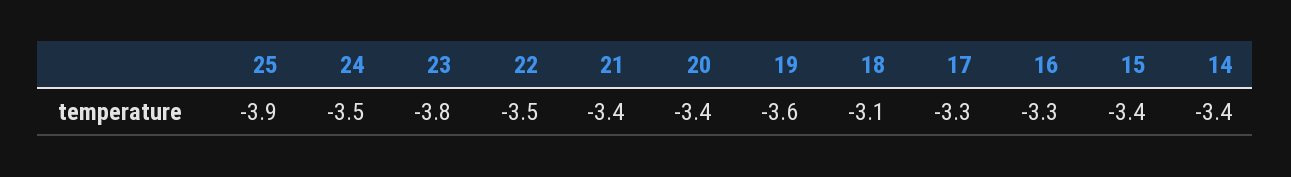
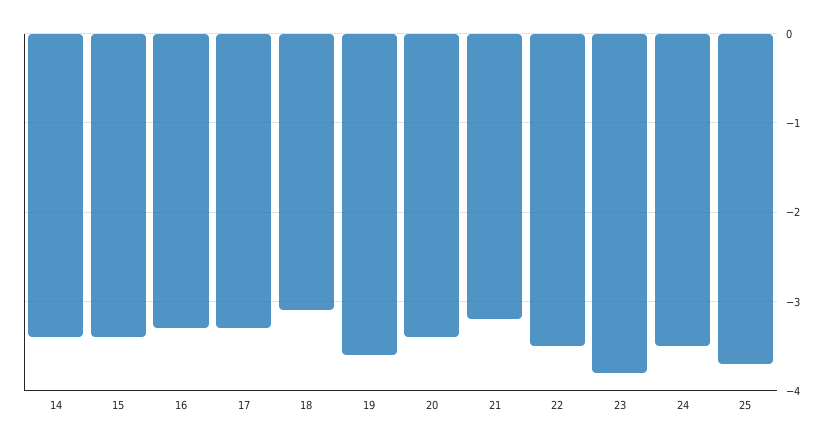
  {
-   "25": -3.9,
+   "25": -3.7,
    "24": -3.5,
    "23": -3.8,
    "22": -3.5,
-   "21": -3.4,
+   "21": -3.2,
    "20": -3.4,
    "19": -3.6,
    "18": -3.1,
    "17": -3.3,
    "16": -3.3,
    "15": -3.4,
    "14": -3.4
  }

